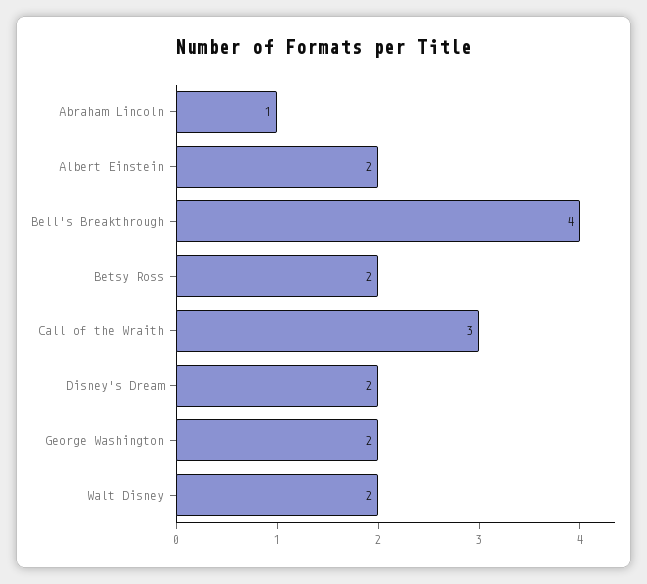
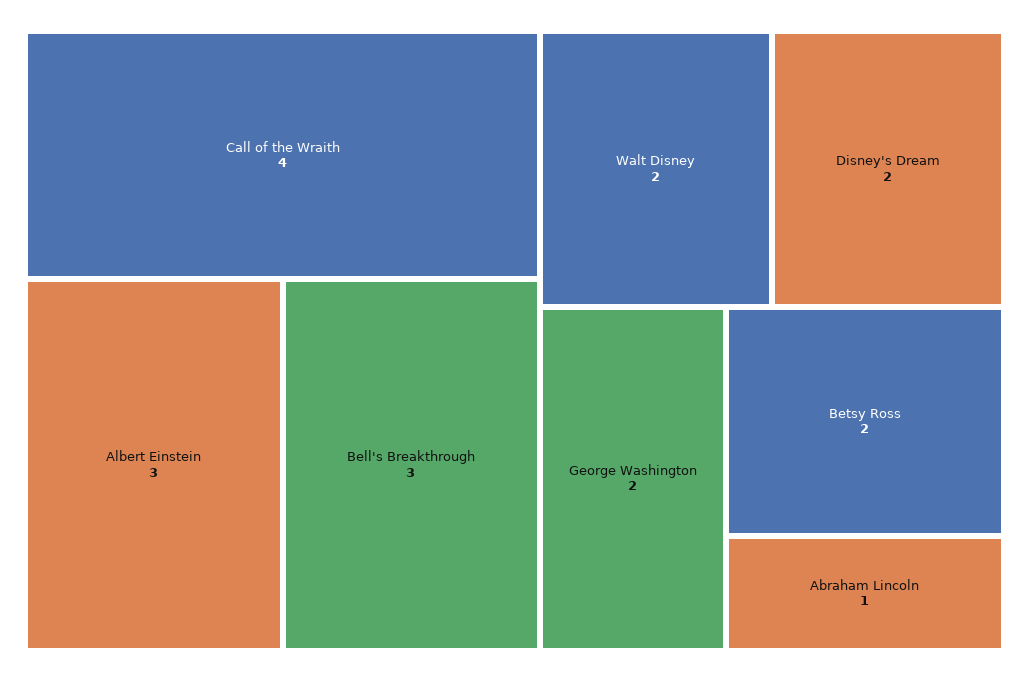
  {
    "Abraham Lincoln": 1,
-   "Albert Einstein": 2,
+   "Albert Einstein": 3,
-   "Bell's Breakthrough": 4,
+   "Bell's Breakthrough": 3,
    "Betsy Ross": 2,
-   "Call of the Wraith": 3,
+   "Call of the Wraith": 4,
    "Disney's Dream": 2,
    "George Washington": 2,
    "Walt Disney": 2
  }

